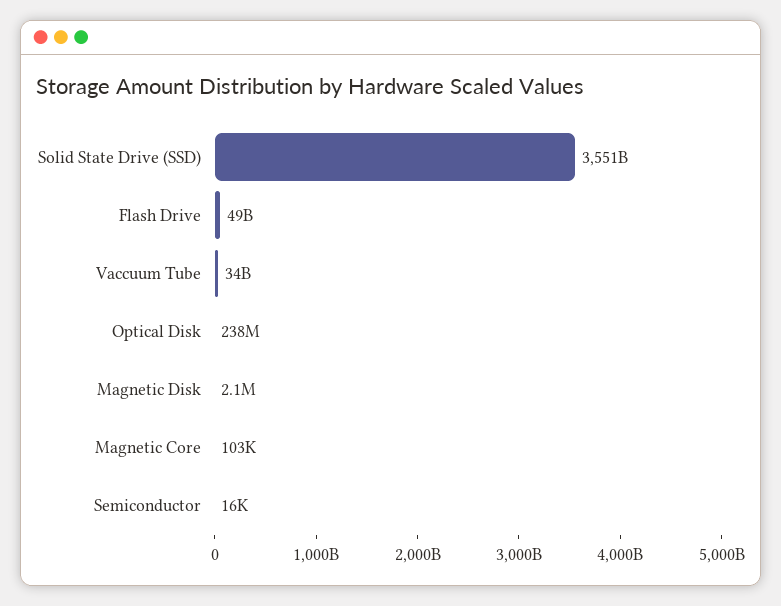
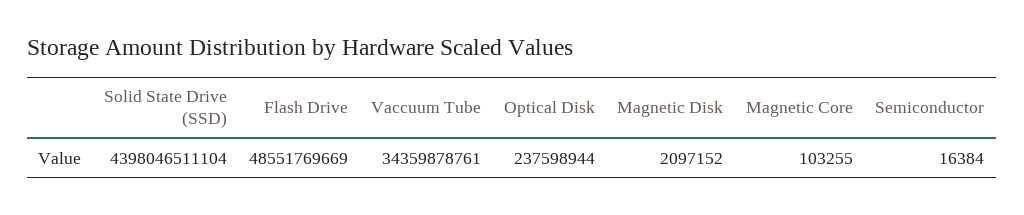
  {
-   "Solid State Drive (SSD)": 3551000000000,
+   "Solid State Drive (SSD)": 4398046511104,
    "Flash Drive": 48551769669,
    "Vaccuum Tube": 34359878761,
    "Optical Disk": 237598944,
    "Magnetic Disk": 2097152,
    "Magnetic Core": 103255,
    "Semiconductor": 16384
  }

